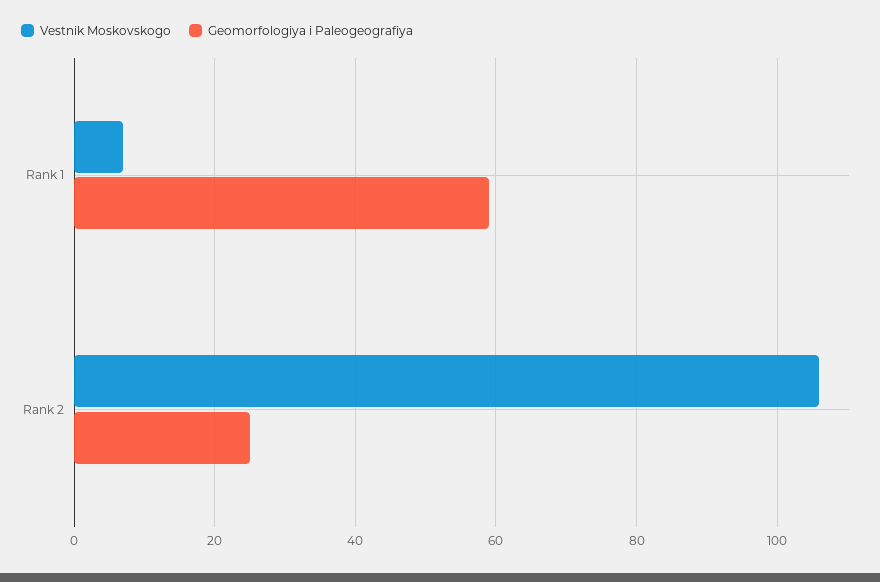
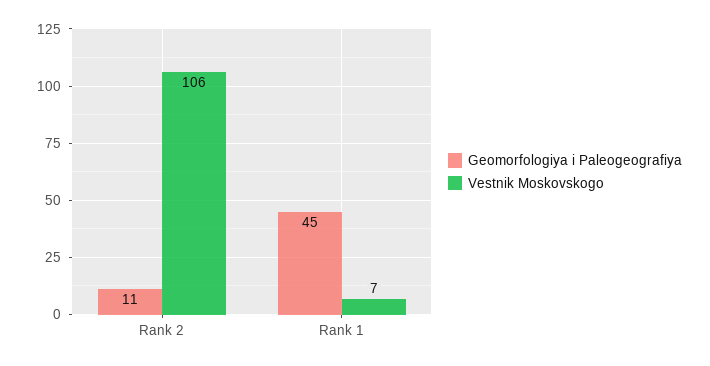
  {
    "Vestnik Moskovskogo": {
      "Rank 1": 7,
      "Rank 2": 106
    },
    "Geomorfologiya i Paleogeografiya": {
-     "Rank 1": 60,
+     "Rank 1": 45,
-     "Rank 2": 25
+     "Rank 2": 11
    }
  }

